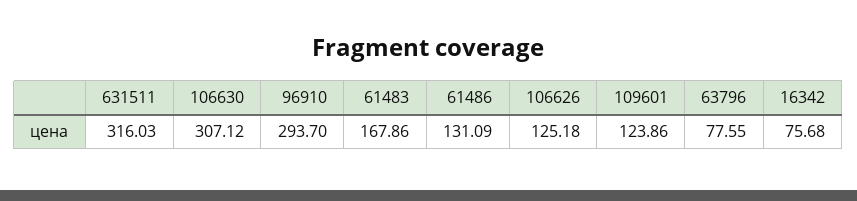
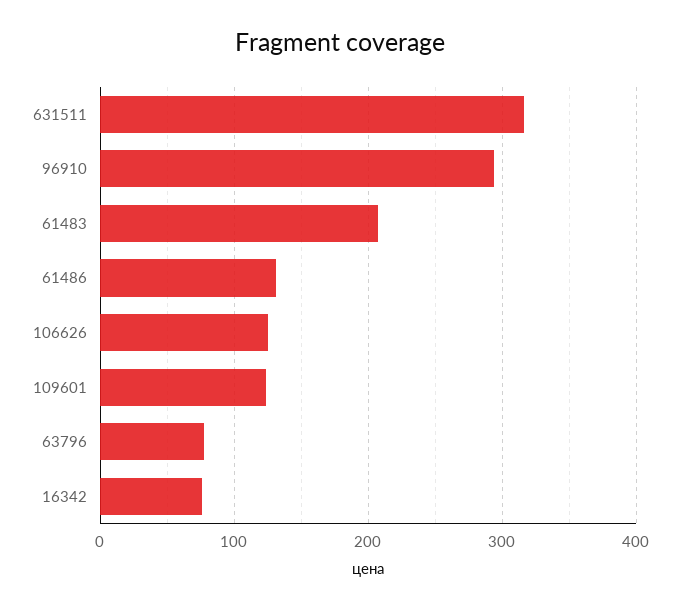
  {
    "631511": 316.03,
-   "106630": 307.12,
    "96910": 293.7,
-   "61483": 167.86,
+   "61483": 210,
    "61486": 131.09,
    "106626": 125.18,
    "109601": 123.86,
    "63796": 77.55,
    "16342": 75.68
  }

